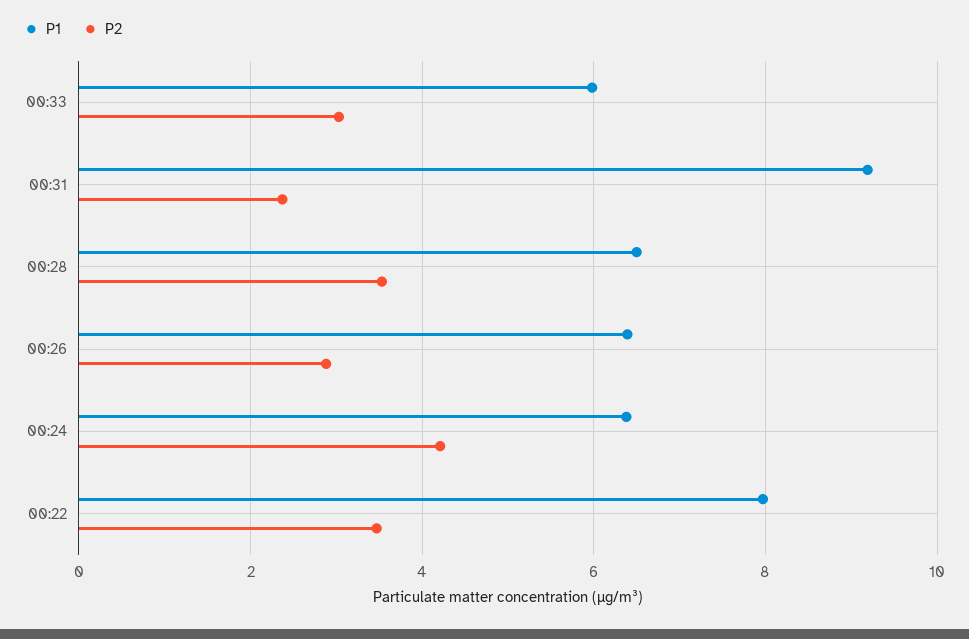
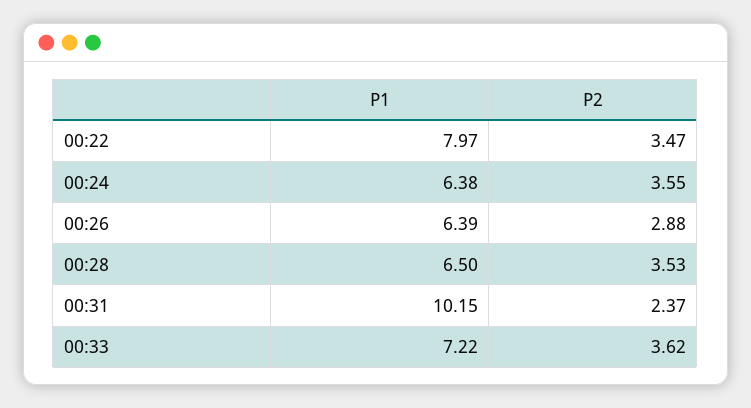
  {
    "P1": {
-     "00:33": 6,
+     "00:33": 7.22,
-     "00:31": 9.2,
+     "00:31": 10.15,
      "00:28": 6.5,
      "00:26": 6.39,
      "00:24": 6.38,
      "00:22": 7.97
    },
    "P2": {
-     "00:33": 3,
+     "00:33": 3.62,
      "00:31": 2.37,
      "00:28": 3.53,
      "00:26": 2.88,
-     "00:24": 4.2,
+     "00:24": 3.55,
      "00:22": 3.47
    }
  }

